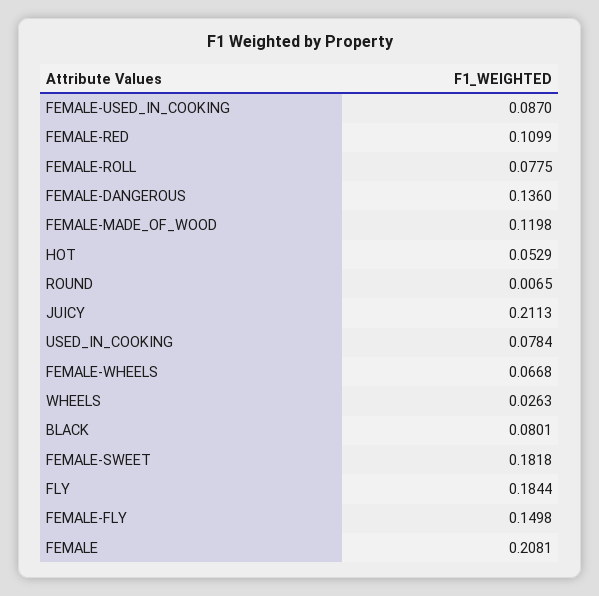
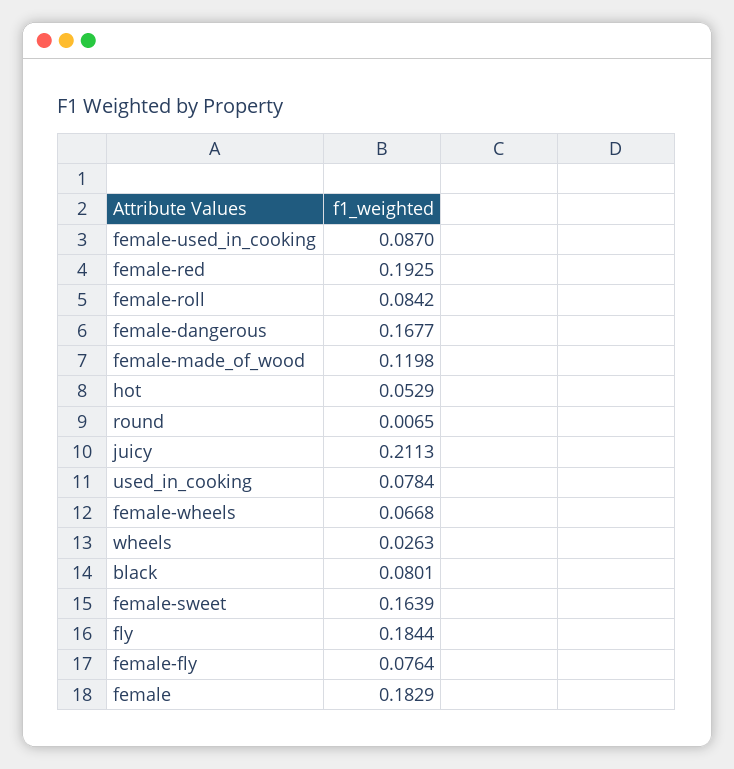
  {
    "FEMALE-USED_IN_COOKING": 0.087,
-   "FEMALE-RED": 0.1099,
+   "FEMALE-RED": 0.1925,
-   "FEMALE-ROLL": 0.0775,
+   "FEMALE-ROLL": 0.0842,
-   "FEMALE-DANGEROUS": 0.136,
+   "FEMALE-DANGEROUS": 0.1677,
    "FEMALE-MADE_OF_WOOD": 0.1198,
    "HOT": 0.0529,
    "ROUND": 0.0065,
    "JUICY": 0.2113,
    "USED_IN_COOKING": 0.0784,
    "FEMALE-WHEELS": 0.0668,
    "WHEELS": 0.0263,
    "BLACK": 0.0801,
-   "FEMALE-SWEET": 0.1818,
+   "FEMALE-SWEET": 0.1639,
    "FLY": 0.1844,
-   "FEMALE-FLY": 0.1498,
+   "FEMALE-FLY": 0.0764,
-   "FEMALE": 0.2081
+   "FEMALE": 0.1829
  }

